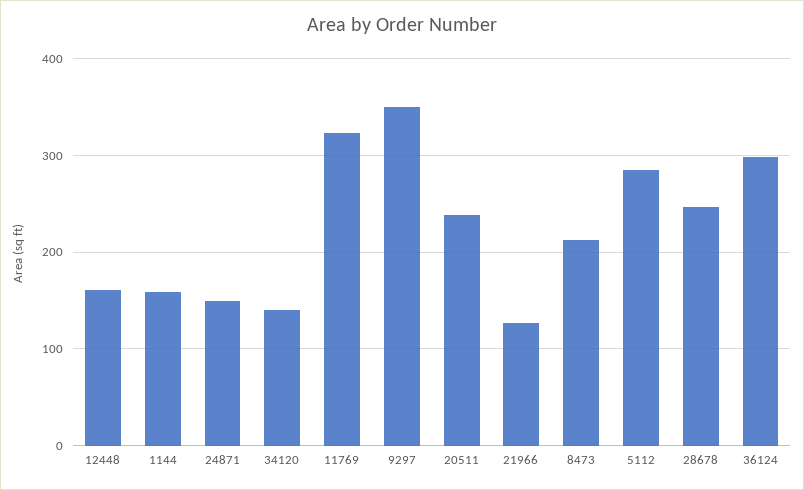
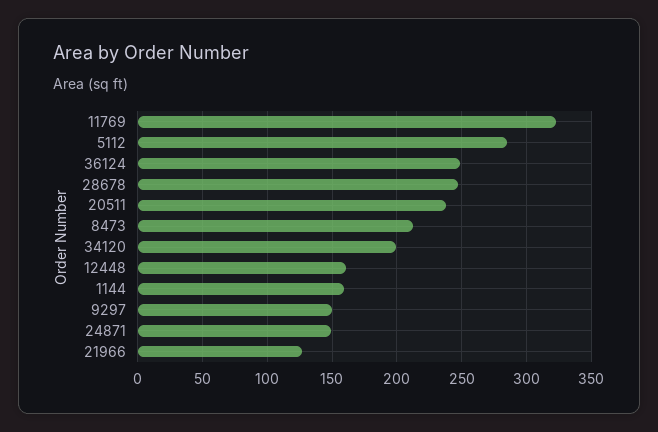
  {
    "12448": 160,
    "1144": 160,
    "24871": 150,
-   "34120": 140,
+   "34120": 200,
    "11769": 325,
-   "9297": 350,
+   "9297": 150,
    "20511": 240,
    "21966": 125,
    "8473": 210,
    "5112": 285,
    "28678": 245,
-   "36124": 300
+   "36124": 250
  }

